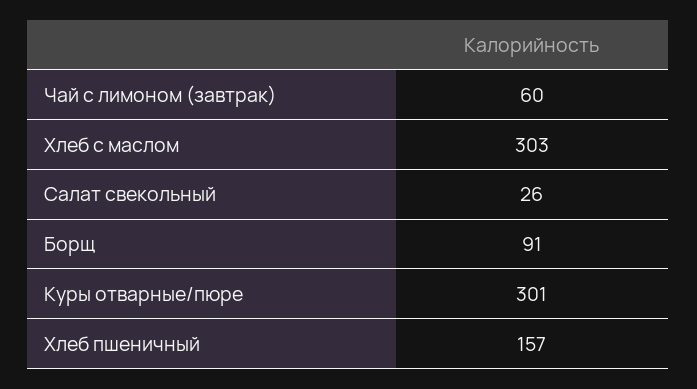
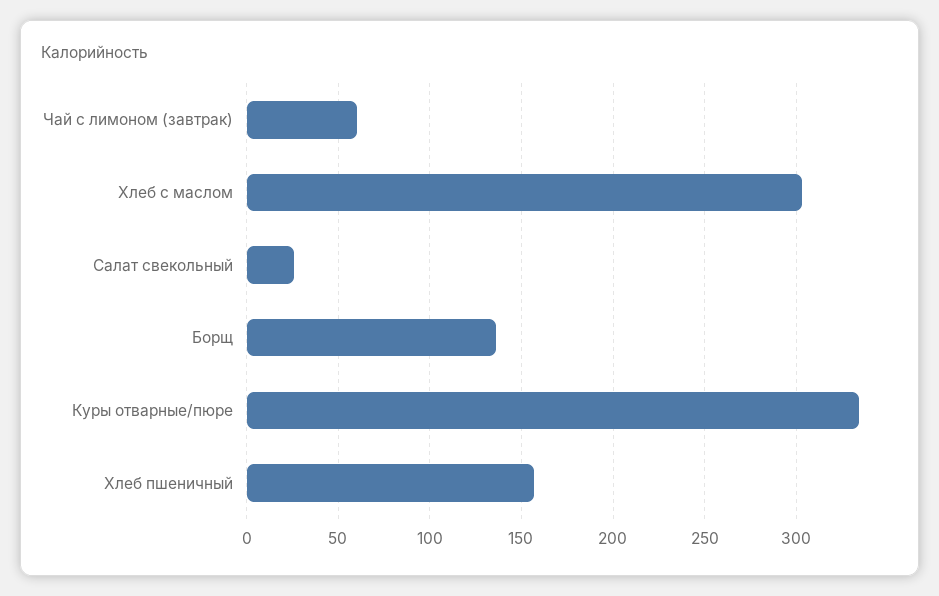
  {
    "Чай с лимоном (завтрак)": 60,
    "Хлеб с маслом": 303,
    "Салат свекольный": 26,
-   "Борщ": 91,
+   "Борщ": 135,
-   "Куры отварные/пюре": 301,
+   "Куры отварные/пюре": 335,
    "Хлеб пшеничный": 157
  }

